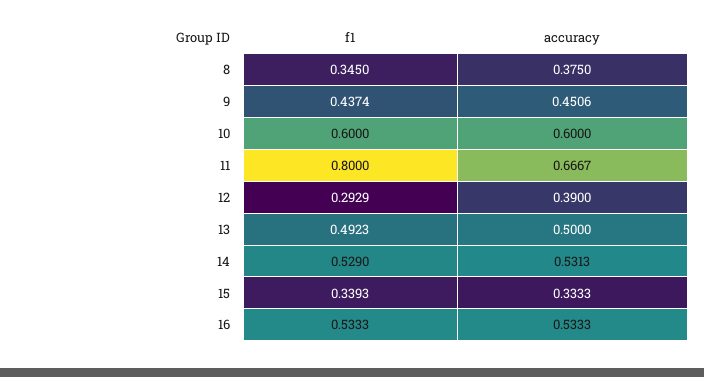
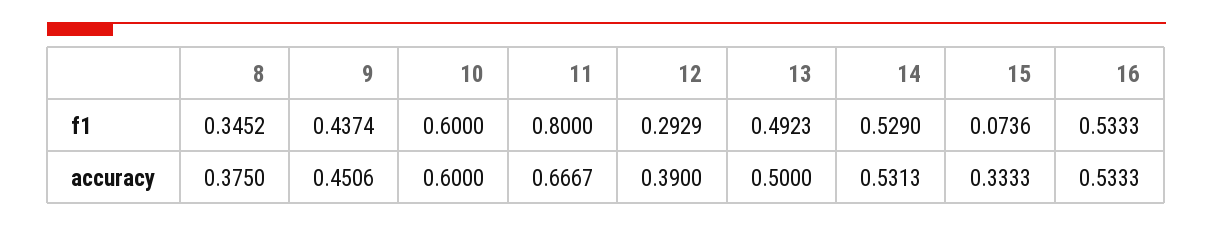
  {
    "f1": {
-     "8": 0.345,
+     "8": 0.3452,
      "9": 0.4374,
      "10": 0.6,
      "11": 0.8,
      "12": 0.2929,
      "13": 0.4923,
      "14": 0.529,
-     "15": 0.3393,
+     "15": 0.0736,
      "16": 0.5333
    },
    "accuracy": {
      "8": 0.375,
      "9": 0.4506,
      "10": 0.6,
      "11": 0.6667,
      "12": 0.39,
      "13": 0.5,
      "14": 0.5313,
      "15": 0.3333,
      "16": 0.5333
    }
  }

